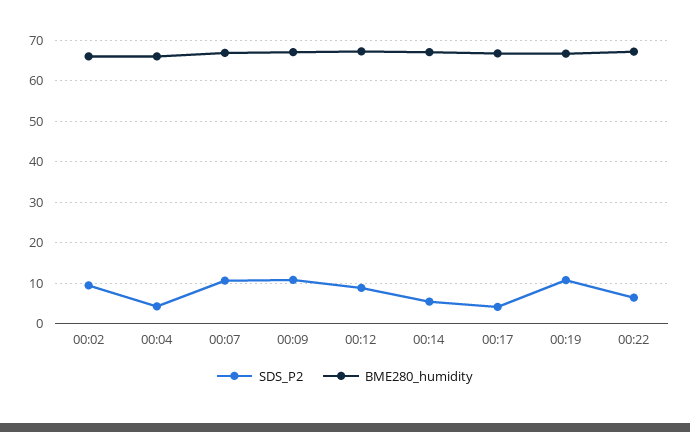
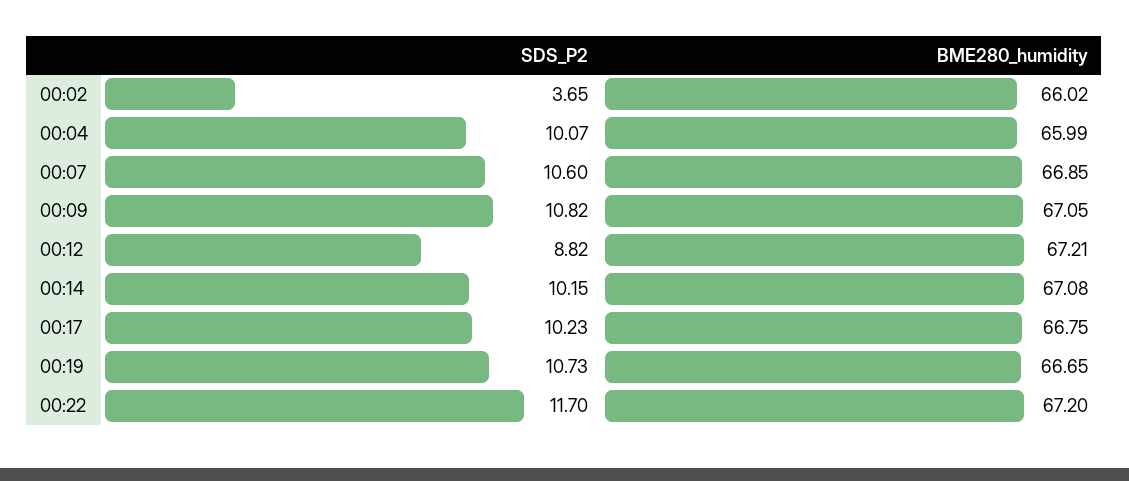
  {
    "SDS_P2": {
-     "00:02": 10,
+     "00:02": 3.65,
-     "00:04": 4,
+     "00:04": 10.07,
      "00:07": 10.6,
      "00:09": 10.82,
      "00:12": 8.82,
-     "00:14": 6,
+     "00:14": 10.15,
-     "00:17": 4,
+     "00:17": 10.23,
      "00:19": 10.73,
-     "00:22": 6
+     "00:22": 11.7
    },
    "BME280_humidity": {
      "00:02": 66.02,
      "00:04": 65.99,
      "00:07": 66.85,
      "00:09": 67.05,
      "00:12": 67.21,
      "00:14": 67.08,
      "00:17": 66.75,
      "00:19": 66.65,
      "00:22": 67.2
    }
  }

